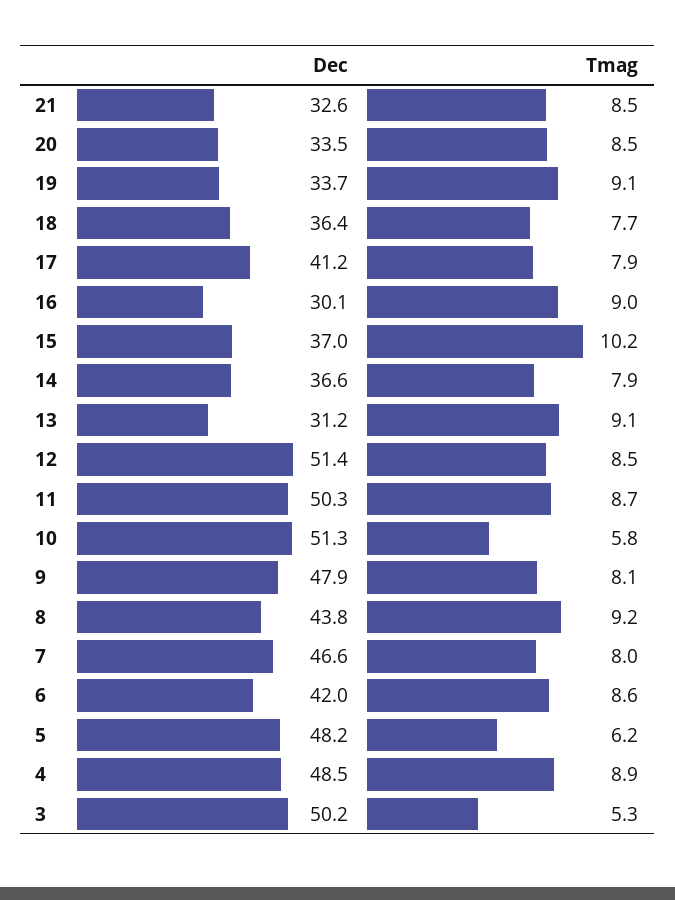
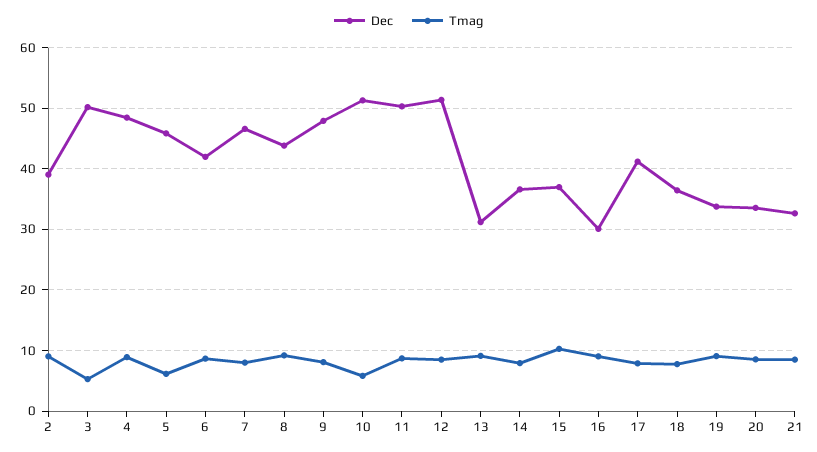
  {
    "Dec": {
      "21": 32.6,
      "20": 33.5,
      "19": 33.7,
      "18": 36.4,
      "17": 41.2,
      "16": 30.1,
      "15": 37,
      "14": 36.6,
      "13": 31.2,
      "12": 51.4,
      "11": 50.3,
      "10": 51.3,
      "9": 47.9,
      "8": 43.8,
      "7": 46.6,
      "6": 42,
-     "5": 48.2,
+     "5": 46,
      "4": 48.5,
-     "3": 50.2
+     "3": 50.2,
+     "2": 39
    },
    "Tmag": {
      "21": 8.5,
      "20": 8.5,
      "19": 9.1,
      "18": 7.7,
      "17": 7.9,
      "16": 9,
      "15": 10.2,
      "14": 7.9,
      "13": 9.1,
      "12": 8.5,
      "11": 8.7,
      "10": 5.8,
      "9": 8.1,
      "8": 9.2,
      "7": 8,
      "6": 8.6,
      "5": 6.2,
      "4": 8.9,
-     "3": 5.3
+     "3": 5.3,
+     "2": 9
    }
  }

